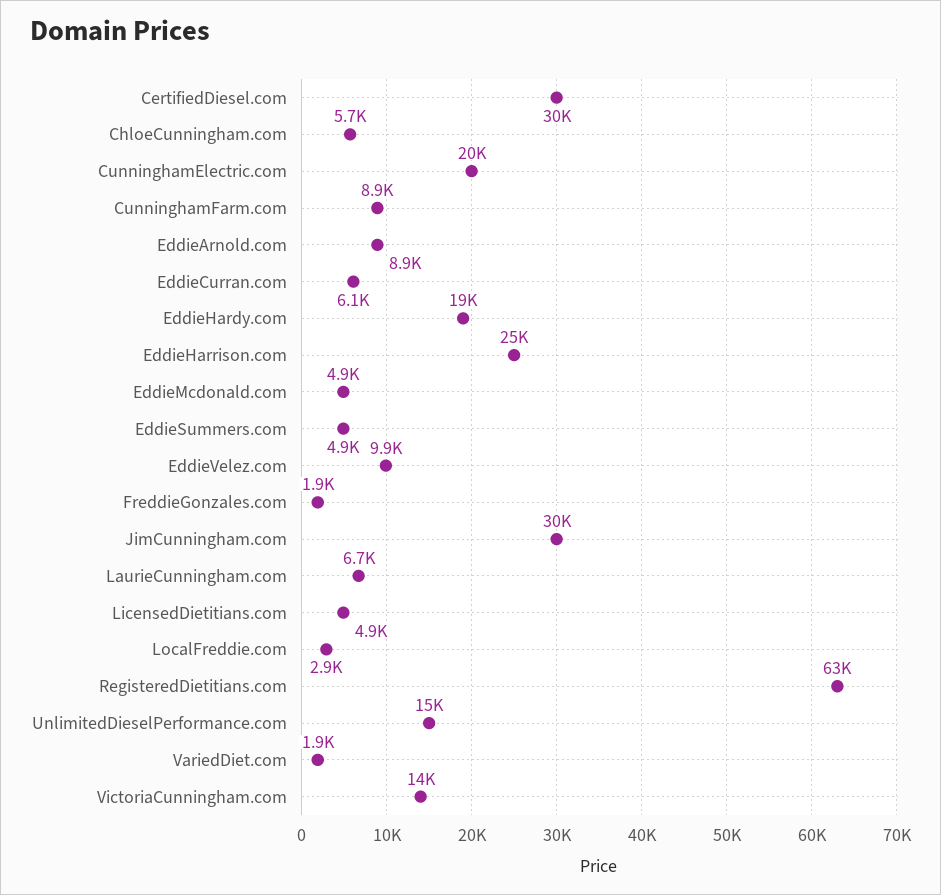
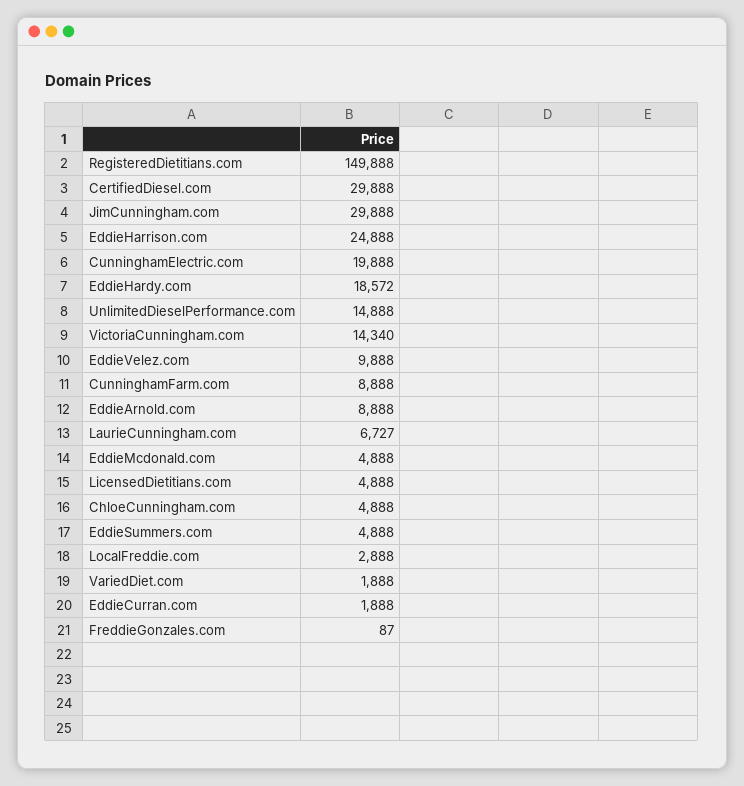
  {
    "CertifiedDiesel.com": 29888,
-   "ChloeCunningham.com": 5700,
+   "ChloeCunningham.com": 4888,
    "CunninghamElectric.com": 19888,
    "CunninghamFarm.com": 8888,
    "EddieArnold.com": 8888,
-   "EddieCurran.com": 6100,
+   "EddieCurran.com": 1888,
    "EddieHardy.com": 18572,
    "EddieHarrison.com": 24888,
    "EddieMcdonald.com": 4888,
    "EddieSummers.com": 4888,
    "EddieVelez.com": 9888,
-   "FreddieGonzales.com": 1900,
+   "FreddieGonzales.com": 87,
    "JimCunningham.com": 29888,
    "LaurieCunningham.com": 6727,
    "LicensedDietitians.com": 4888,
    "LocalFreddie.com": 2888,
-   "RegisteredDietitians.com": 63000,
+   "RegisteredDietitians.com": 149888,
    "UnlimitedDieselPerformance.com": 14888,
    "VariedDiet.com": 1888,
    "VictoriaCunningham.com": 14340
  }

